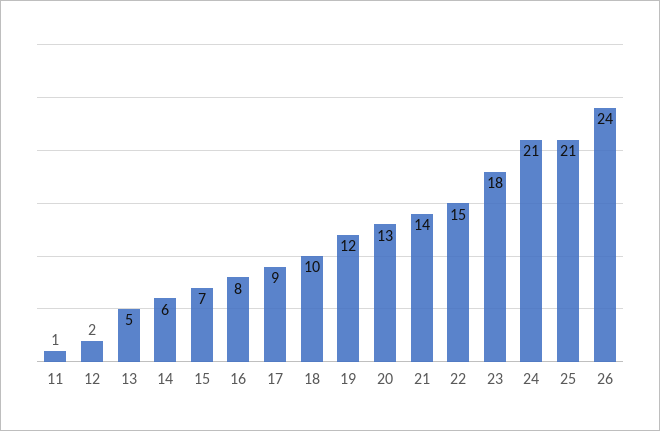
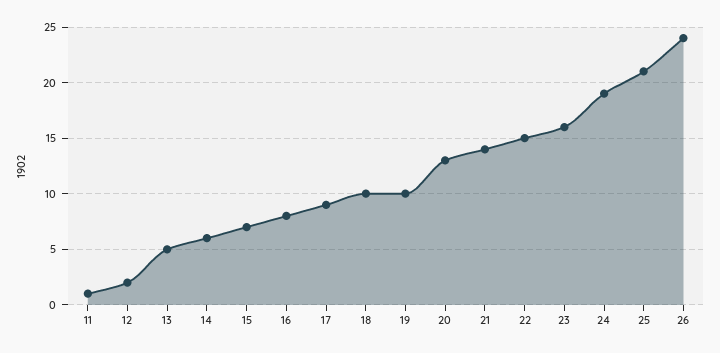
  {
    "11": 1,
    "12": 2,
    "13": 5,
    "14": 6,
    "15": 7,
    "16": 8,
    "17": 9,
    "18": 10,
-   "19": 12,
+   "19": 10,
    "20": 13,
    "21": 14,
    "22": 15,
-   "23": 18,
+   "23": 16,
-   "24": 21,
+   "24": 19,
    "25": 21,
    "26": 24
  }

